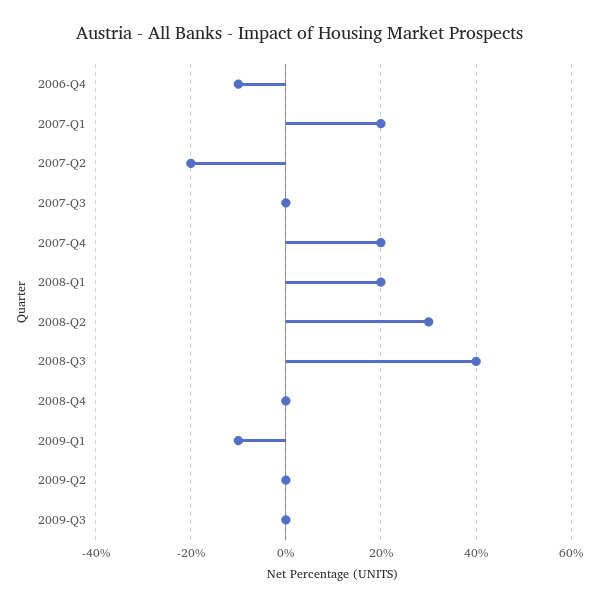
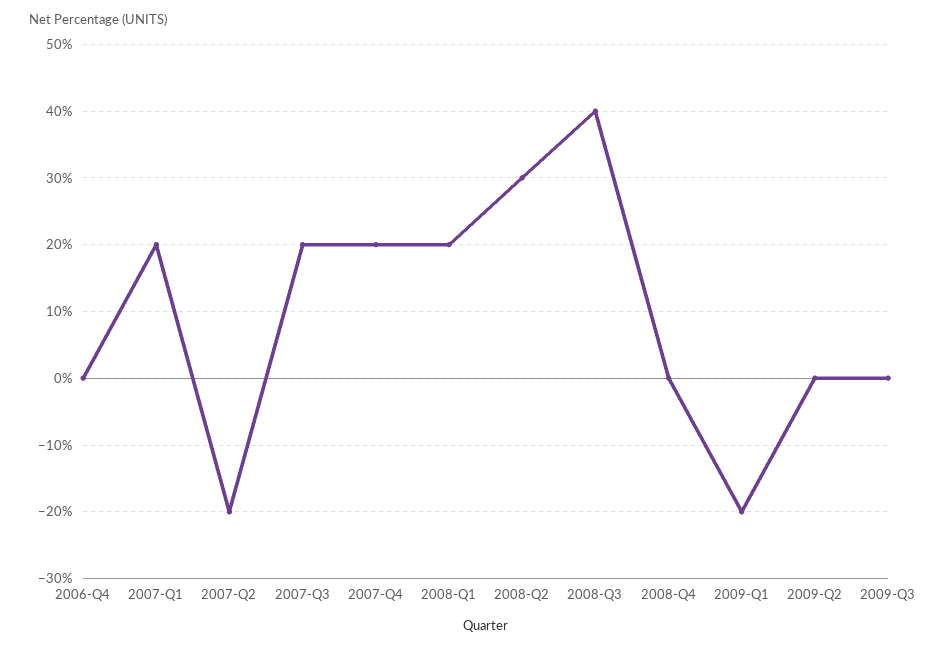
  {
-   "2006-Q4": -10,
+   "2006-Q4": 0,
    "2007-Q1": 20,
    "2007-Q2": -20,
-   "2007-Q3": 0,
+   "2007-Q3": 20,
    "2007-Q4": 20,
    "2008-Q1": 20,
    "2008-Q2": 30,
    "2008-Q3": 40,
    "2008-Q4": 0,
-   "2009-Q1": -10,
+   "2009-Q1": -20,
    "2009-Q2": 0,
    "2009-Q3": 0
  }

